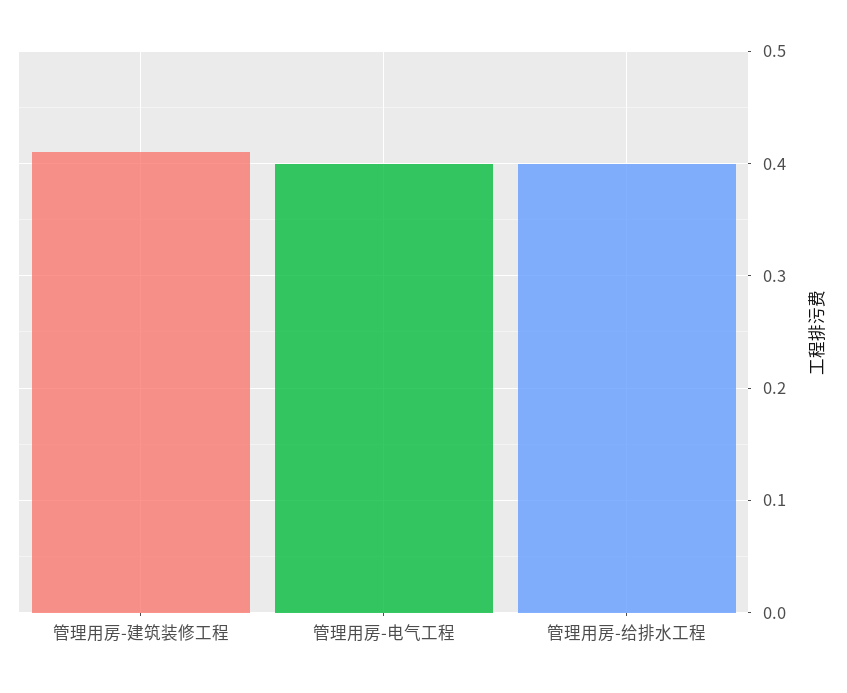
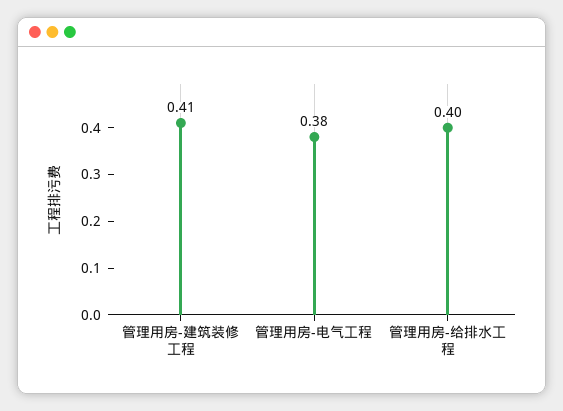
  {
    "管理用房-建筑装修工程": 0.41,
-   "管理用房-电气工程": 0.4,
+   "管理用房-电气工程": 0.38,
    "管理用房-给排水工程": 0.4
  }

